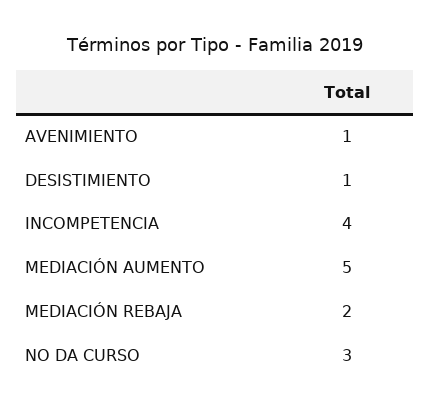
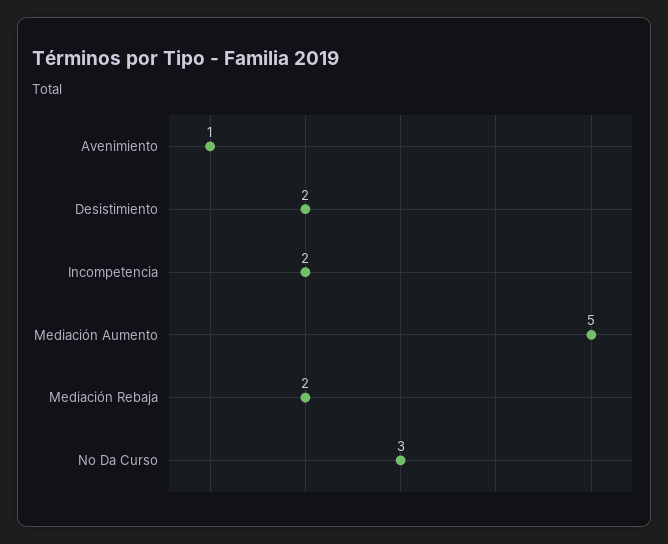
  {
    "AVENIMIENTO": 1,
-   "DESISTIMIENTO": 1,
+   "DESISTIMIENTO": 2,
-   "INCOMPETENCIA": 4,
+   "INCOMPETENCIA": 2,
    "MEDIACIÓN AUMENTO": 5,
    "MEDIACIÓN REBAJA": 2,
    "NO DA CURSO": 3
  }

